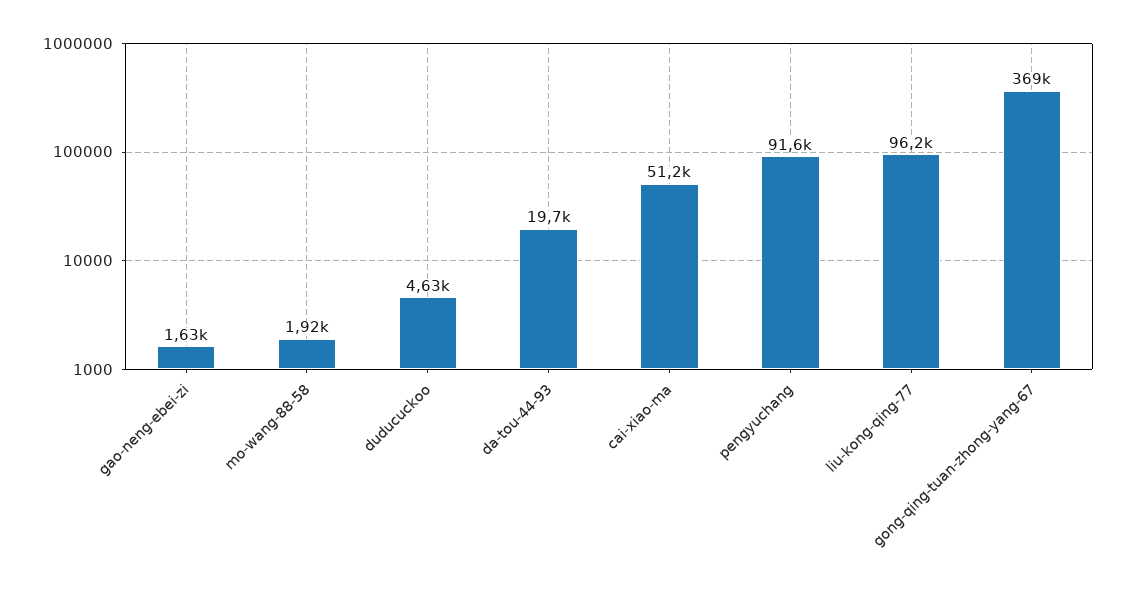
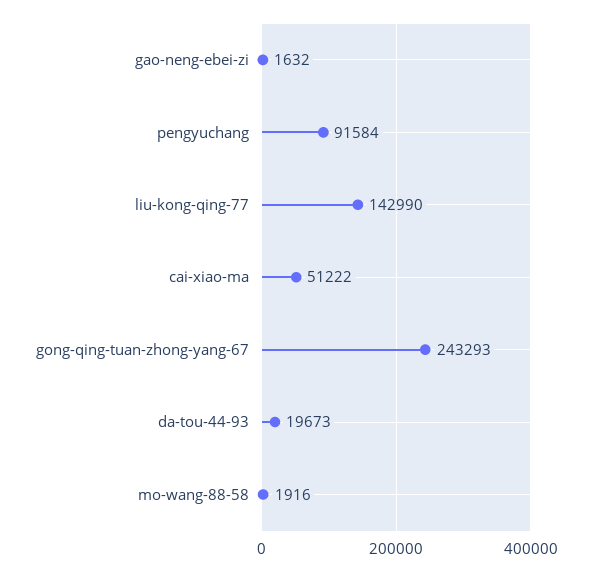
  {
    "gao-neng-ebei-zi": 1632,
    "mo-wang-88-58": 1916,
-   "duducuckoo": 4630,
    "da-tou-44-93": 19673,
    "cai-xiao-ma": 51222,
    "pengyuchang": 91584,
-   "liu-kong-qing-77": 96200,
+   "liu-kong-qing-77": 142990,
-   "gong-qing-tuan-zhong-yang-67": 369000
+   "gong-qing-tuan-zhong-yang-67": 243293
  }

